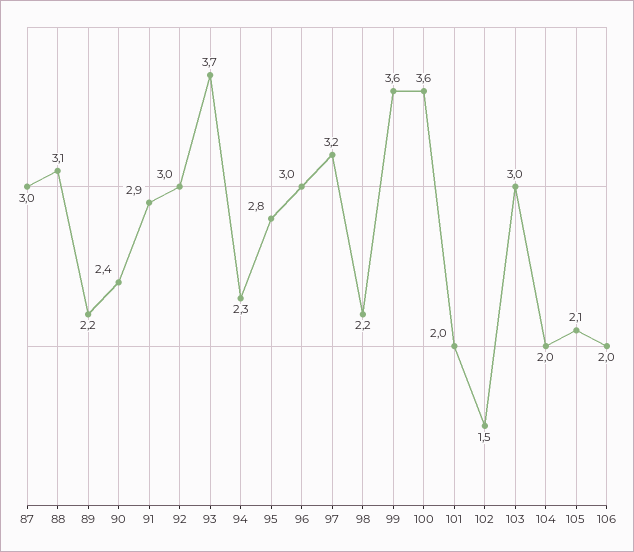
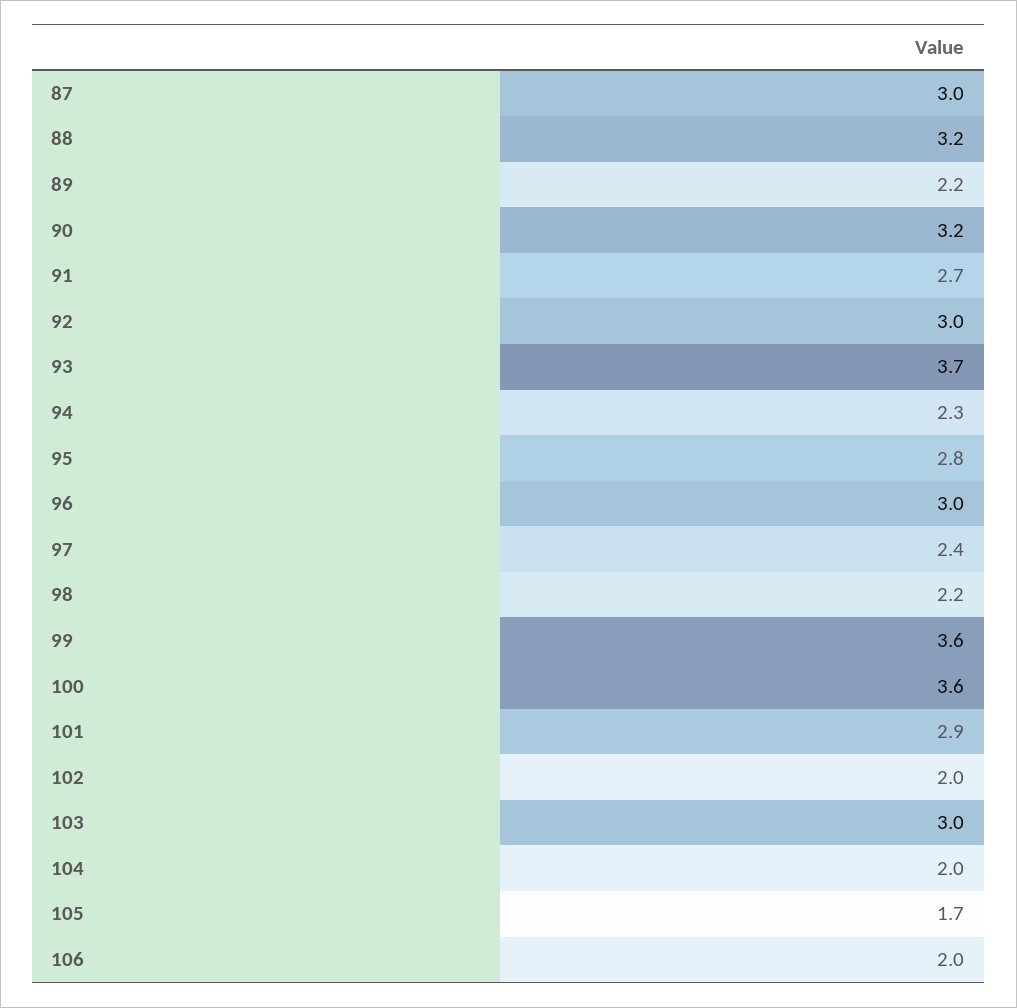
  {
    "87": 3,
-   "88": 3.1,
+   "88": 3.2,
    "89": 2.2,
-   "90": 2.4,
+   "90": 3.2,
-   "91": 2.9,
+   "91": 2.7,
    "92": 3,
    "93": 3.7,
    "94": 2.3,
    "95": 2.8,
    "96": 3,
-   "97": 3.2,
+   "97": 2.4,
    "98": 2.2,
    "99": 3.6,
    "100": 3.6,
-   "101": 2,
+   "101": 2.9,
-   "102": 1.5,
+   "102": 2,
    "103": 3,
    "104": 2,
-   "105": 2.1,
+   "105": 1.7,
    "106": 2
  }

